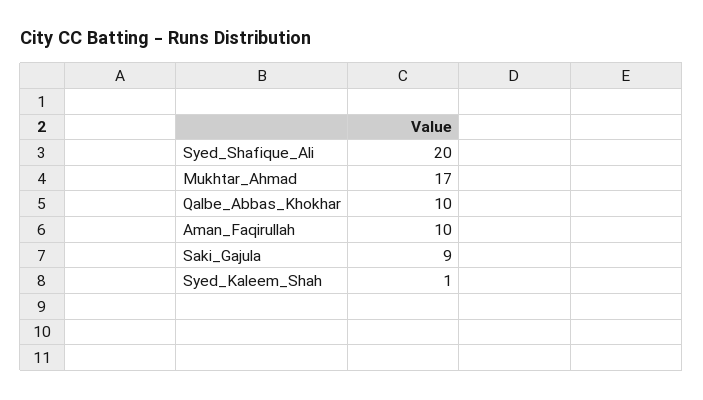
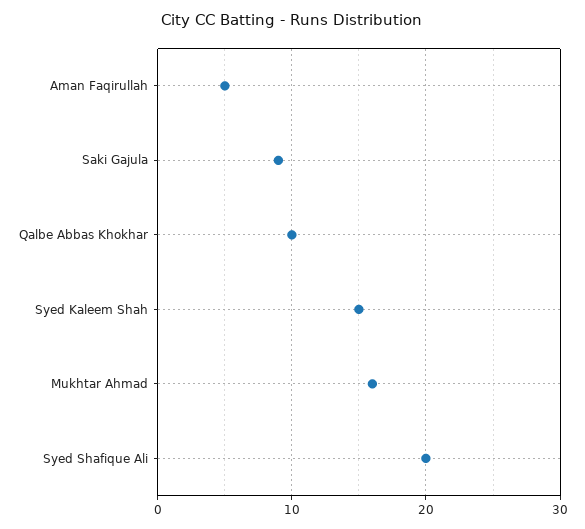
  {
    "Syed_Shafique_Ali": 20,
-   "Mukhtar_Ahmad": 17,
+   "Mukhtar_Ahmad": 16,
    "Qalbe_Abbas_Khokhar": 10,
-   "Aman_Faqirullah": 10,
+   "Aman_Faqirullah": 5,
    "Saki_Gajula": 9,
-   "Syed_Kaleem_Shah": 1
+   "Syed_Kaleem_Shah": 15
  }

